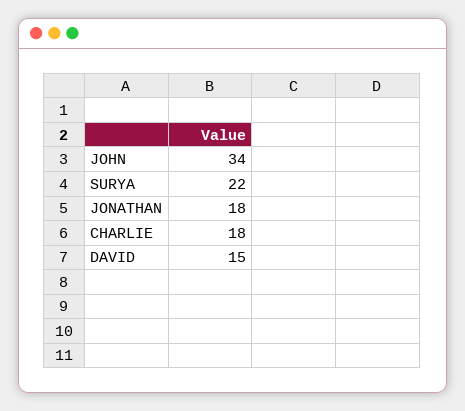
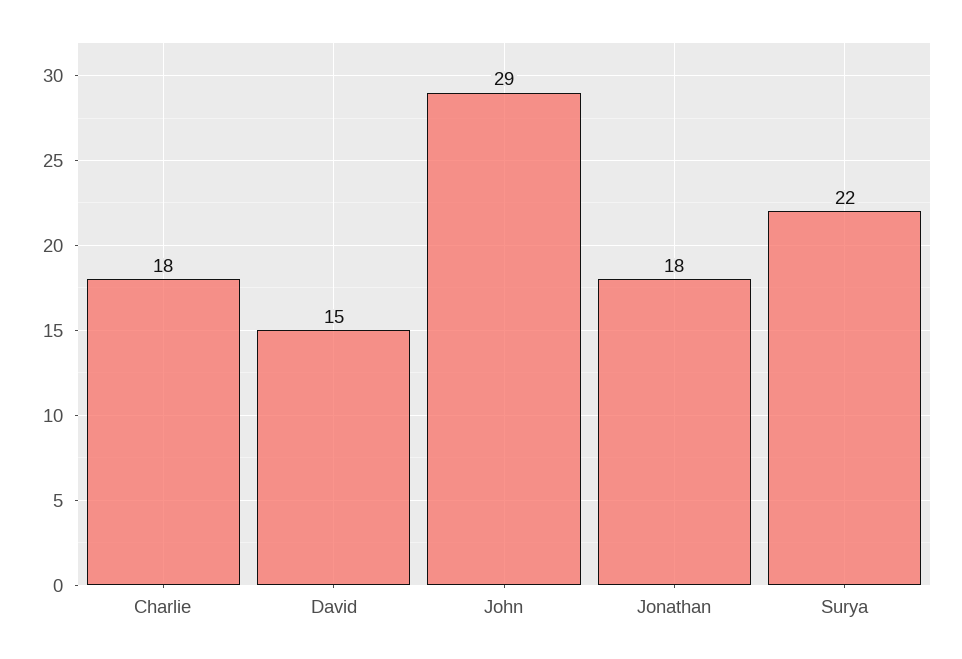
  {
-   "JOHN": 34,
+   "JOHN": 29,
    "SURYA": 22,
    "JONATHAN": 18,
    "CHARLIE": 18,
    "DAVID": 15
  }

